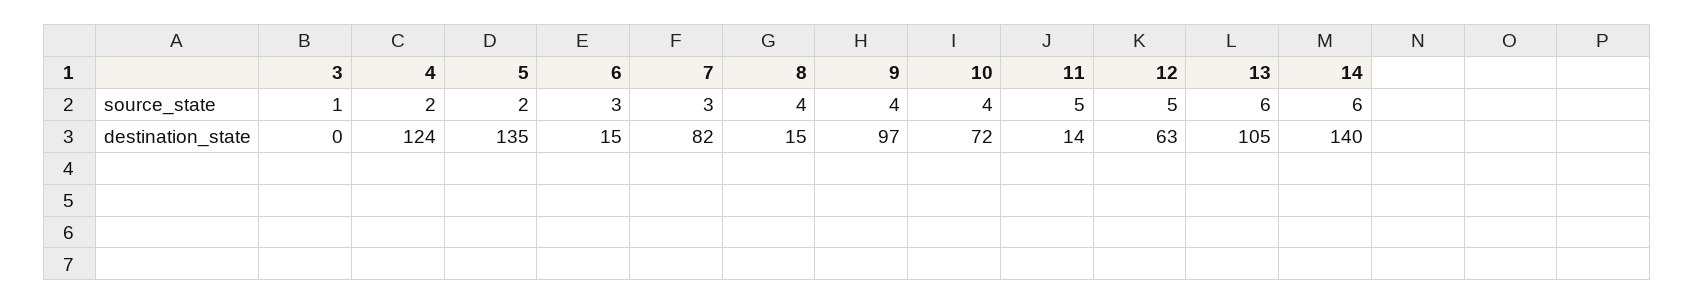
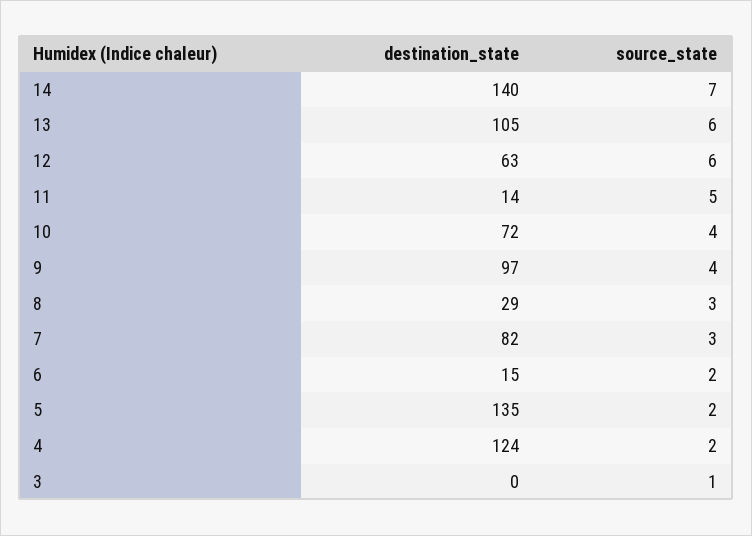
  {
    "3": {
      "source_state": 1,
      "destination_state": 0
    },
    "4": {
      "source_state": 2,
      "destination_state": 124
    },
    "5": {
      "source_state": 2,
      "destination_state": 135
    },
    "6": {
-     "source_state": 3,
+     "source_state": 2,
      "destination_state": 15
    },
    "7": {
      "source_state": 3,
      "destination_state": 82
    },
    "8": {
-     "source_state": 4,
+     "source_state": 3,
-     "destination_state": 15
+     "destination_state": 29
    },
    "9": {
      "source_state": 4,
      "destination_state": 97
    },
    "10": {
      "source_state": 4,
      "destination_state": 72
    },
    "11": {
      "source_state": 5,
      "destination_state": 14
    },
    "12": {
-     "source_state": 5,
+     "source_state": 6,
      "destination_state": 63
    },
    "13": {
      "source_state": 6,
      "destination_state": 105
    },
    "14": {
-     "source_state": 6,
+     "source_state": 7,
      "destination_state": 140
    }
  }

